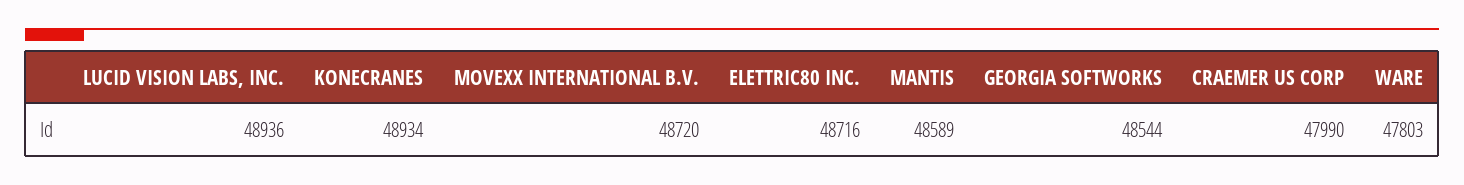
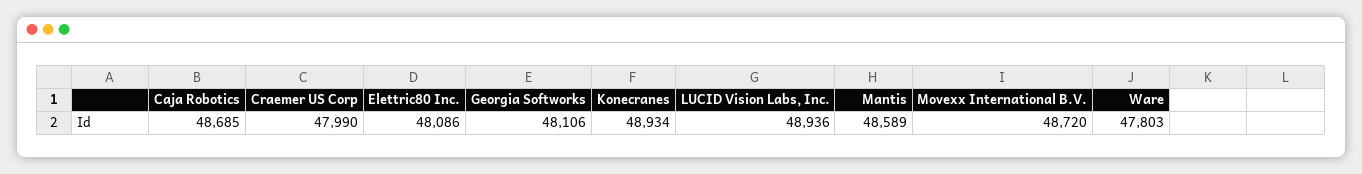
  {
    "LUCID VISION LABS, INC.": 48936,
    "KONECRANES": 48934,
    "MOVEXX INTERNATIONAL B.V.": 48720,
-   "ELETTRIC80 INC.": 48716,
+   "ELETTRIC80 INC.": 48086,
    "MANTIS": 48589,
-   "GEORGIA SOFTWORKS": 48544,
+   "GEORGIA SOFTWORKS": 48106,
    "CRAEMER US CORP": 47990,
-   "WARE": 47803
+   "WARE": 47803,
+   "Caja Robotics": 48685
  }

